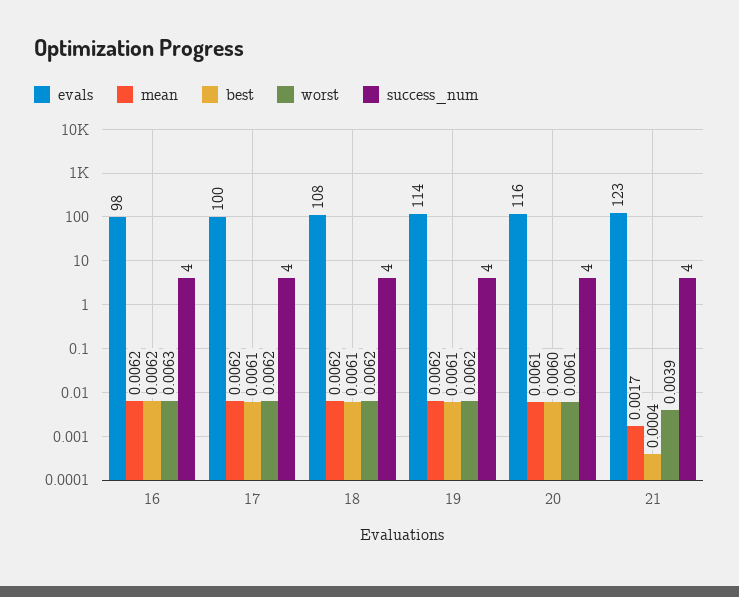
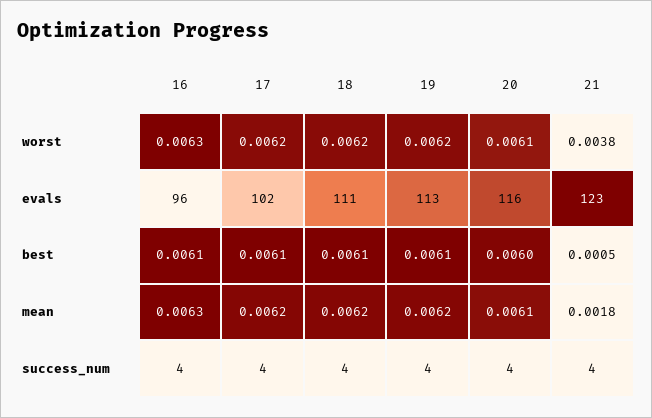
  {
    "evals": {
-     "16": 98,
+     "16": 96,
-     "17": 100,
+     "17": 102,
-     "18": 108,
+     "18": 111,
-     "19": 114,
+     "19": 113,
      "20": 116,
      "21": 123
    },
    "mean": {
-     "16": 0.0062,
+     "16": 0.0063,
      "17": 0.0062,
      "18": 0.0062,
      "19": 0.0062,
      "20": 0.0061,
-     "21": 0.0017
+     "21": 0.0018
    },
    "best": {
-     "16": 0.0062,
+     "16": 0.0061,
      "17": 0.0061,
      "18": 0.0061,
      "19": 0.0061,
      "20": 0.006,
-     "21": 0.0004
+     "21": 0.0005
    },
    "worst": {
      "16": 0.0063,
      "17": 0.0062,
      "18": 0.0062,
      "19": 0.0062,
      "20": 0.0061,
-     "21": 0.0039
+     "21": 0.0038
    },
    "success_num": {
      "16": 4,
      "17": 4,
      "18": 4,
      "19": 4,
      "20": 4,
      "21": 4
    }
  }

